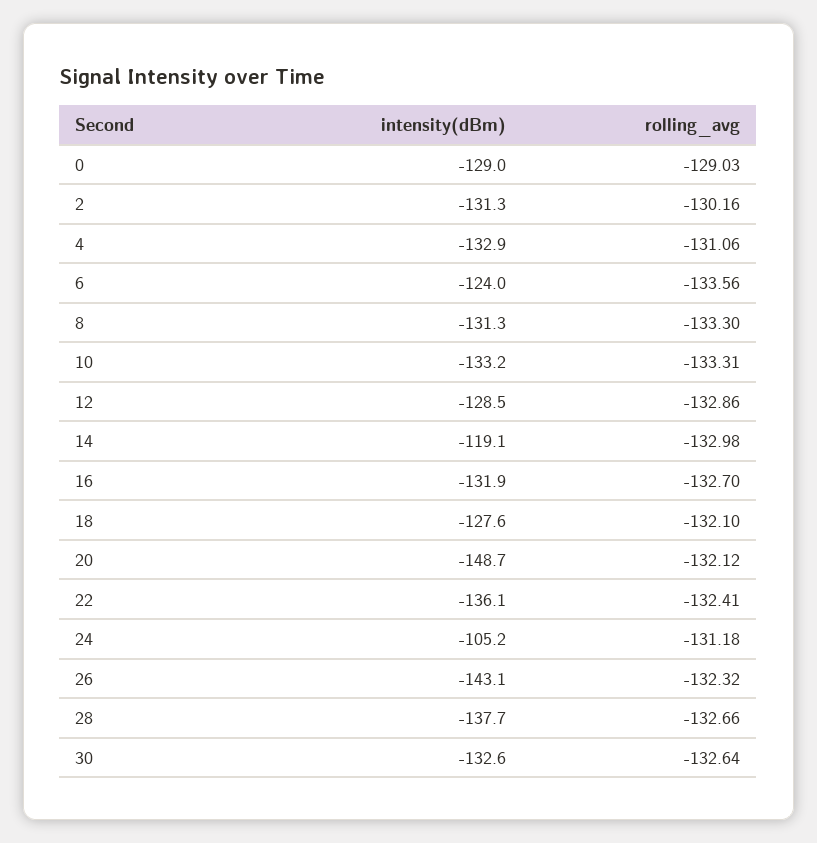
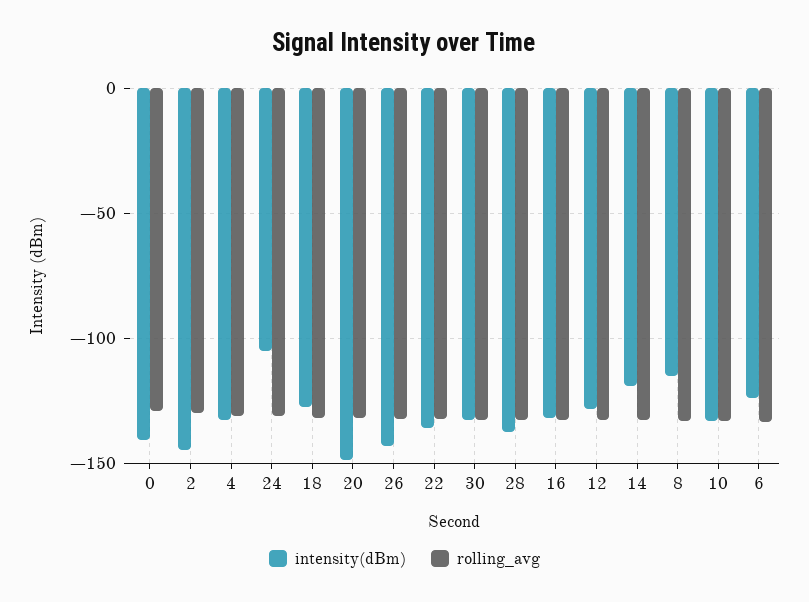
  {
    "intensity(dBm)": {
-     "0": -129,
+     "0": -140,
-     "2": -131.3,
+     "2": -145,
      "4": -132.9,
      "6": -124,
-     "8": -131.3,
+     "8": -115,
      "10": -133.2,
      "12": -128.5,
      "14": -119.1,
      "16": -131.9,
      "18": -127.6,
      "20": -148.7,
      "22": -136.1,
      "24": -105.2,
      "26": -143.1,
      "28": -137.7,
      "30": -132.6
    },
    "rolling_avg": {
      "0": -129.03,
      "2": -130.16,
      "4": -131.06,
      "6": -133.56,
      "8": -133.3,
      "10": -133.31,
      "12": -132.86,
      "14": -132.98,
      "16": -132.7,
      "18": -132.1,
      "20": -132.12,
      "22": -132.41,
      "24": -131.18,
      "26": -132.32,
      "28": -132.66,
      "30": -132.64
    }
  }

